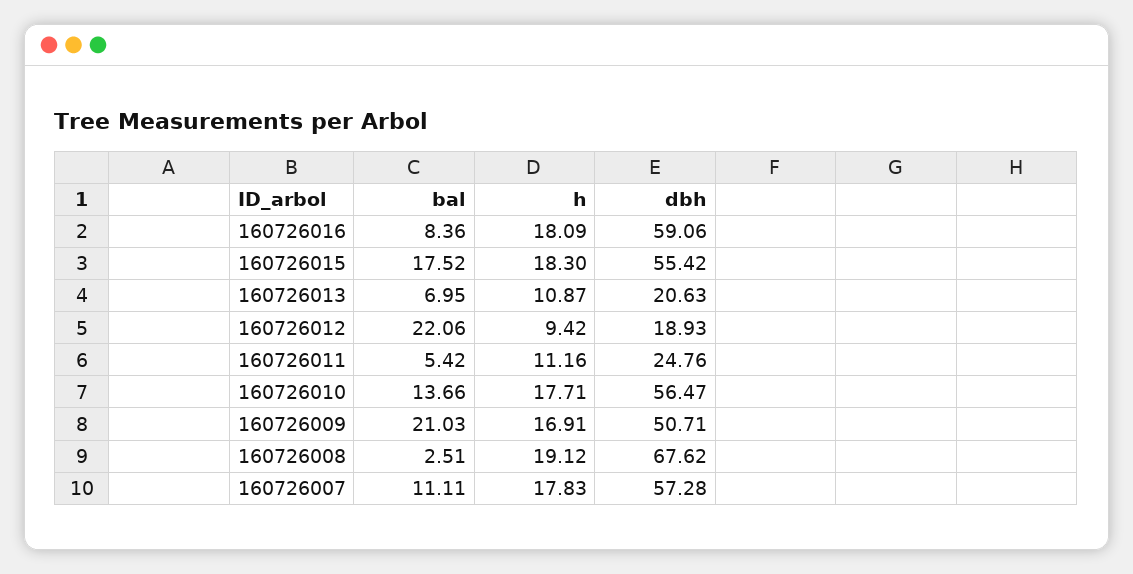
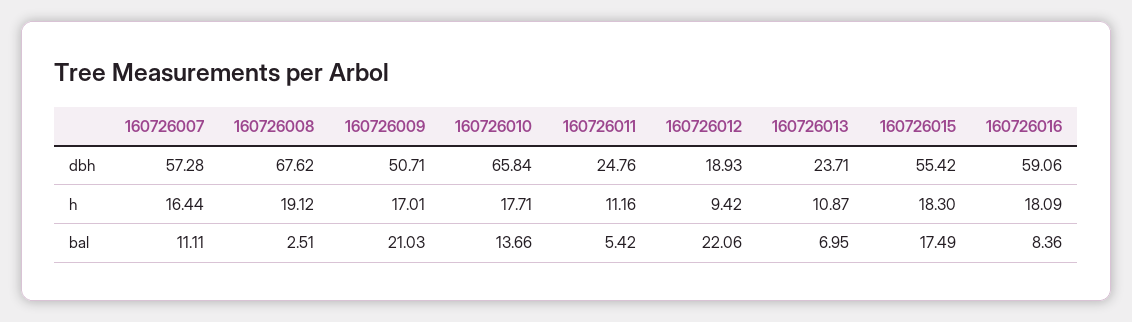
  {
    "bal": {
      "160726016": 8.36,
-     "160726015": 17.52,
+     "160726015": 17.49,
      "160726013": 6.95,
      "160726012": 22.06,
      "160726011": 5.42,
      "160726010": 13.66,
      "160726009": 21.03,
      "160726008": 2.51,
      "160726007": 11.11
    },
    "h": {
      "160726016": 18.09,
      "160726015": 18.3,
      "160726013": 10.87,
      "160726012": 9.42,
      "160726011": 11.16,
      "160726010": 17.71,
-     "160726009": 16.91,
+     "160726009": 17.01,
      "160726008": 19.12,
-     "160726007": 17.83
+     "160726007": 16.44
    },
    "dbh": {
      "160726016": 59.06,
      "160726015": 55.42,
-     "160726013": 20.63,
+     "160726013": 23.71,
      "160726012": 18.93,
      "160726011": 24.76,
-     "160726010": 56.47,
+     "160726010": 65.84,
      "160726009": 50.71,
      "160726008": 67.62,
      "160726007": 57.28
    }
  }

